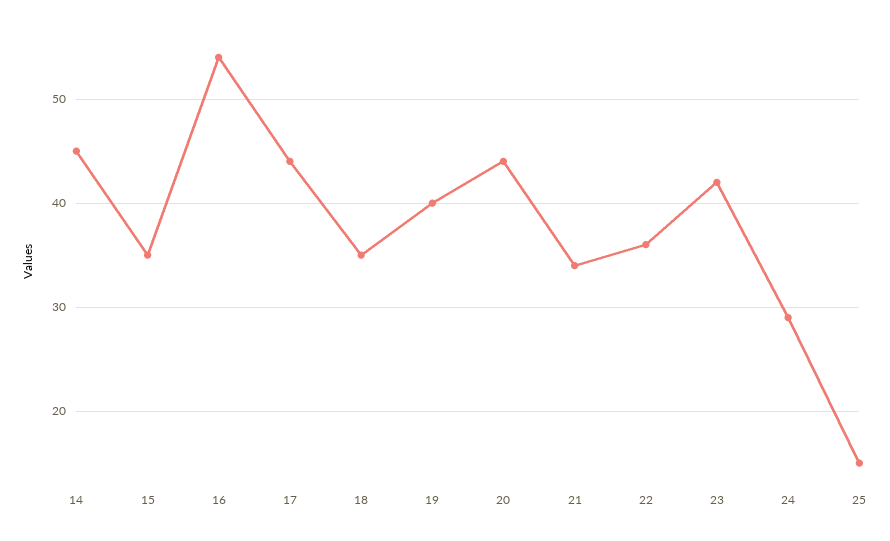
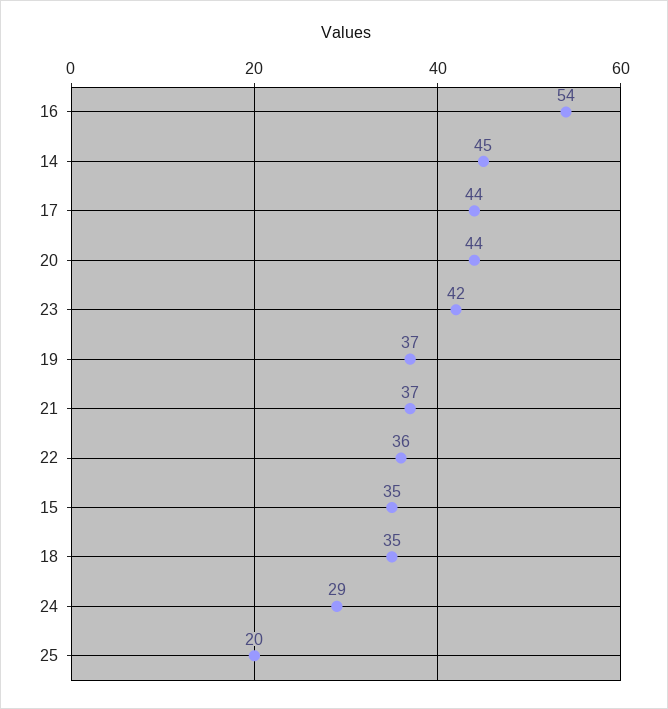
  {
    "14": 45,
    "15": 35,
    "16": 54,
    "17": 44,
    "18": 35,
-   "19": 40,
+   "19": 37,
    "20": 44,
-   "21": 34,
+   "21": 37,
    "22": 36,
    "23": 42,
    "24": 29,
-   "25": 15
+   "25": 20
  }

